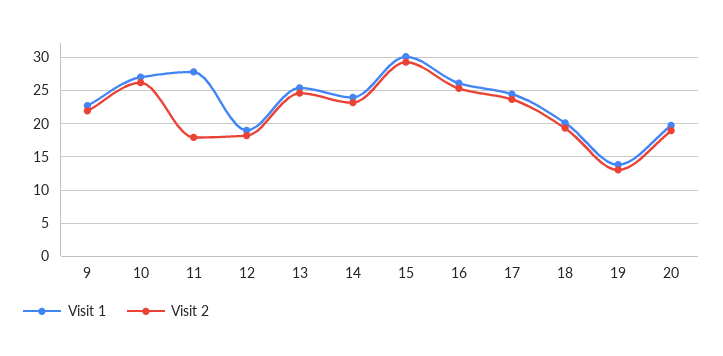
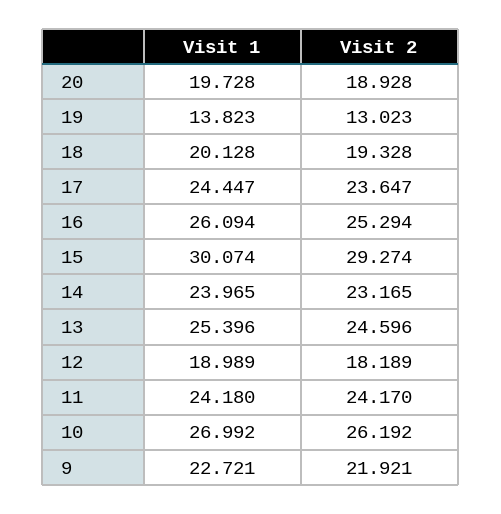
  {
    "Visit 1": {
      "9": 22.721,
      "10": 26.992,
-     "11": 28,
+     "11": 24.18,
      "12": 18.989,
      "13": 25.396,
      "14": 23.965,
      "15": 30.074,
      "16": 26.094,
      "17": 24.447,
      "18": 20.128,
      "19": 13.823,
      "20": 19.728
    },
    "Visit 2": {
      "9": 21.921,
      "10": 26.192,
-     "11": 18,
+     "11": 24.17,
      "12": 18.189,
      "13": 24.596,
      "14": 23.165,
      "15": 29.274,
      "16": 25.294,
      "17": 23.647,
      "18": 19.328,
      "19": 13.023,
      "20": 18.928
    }
  }

